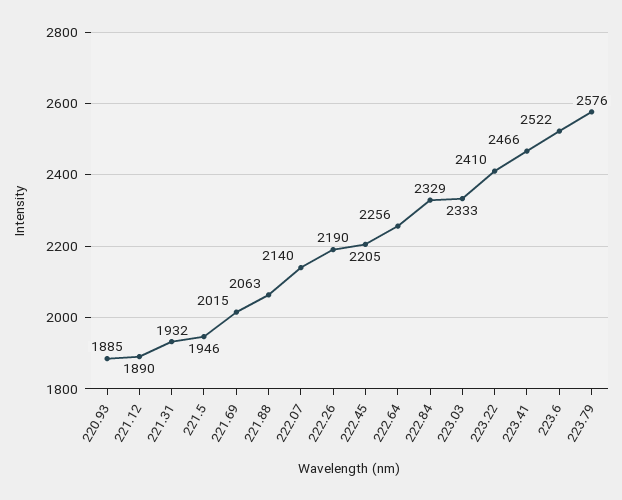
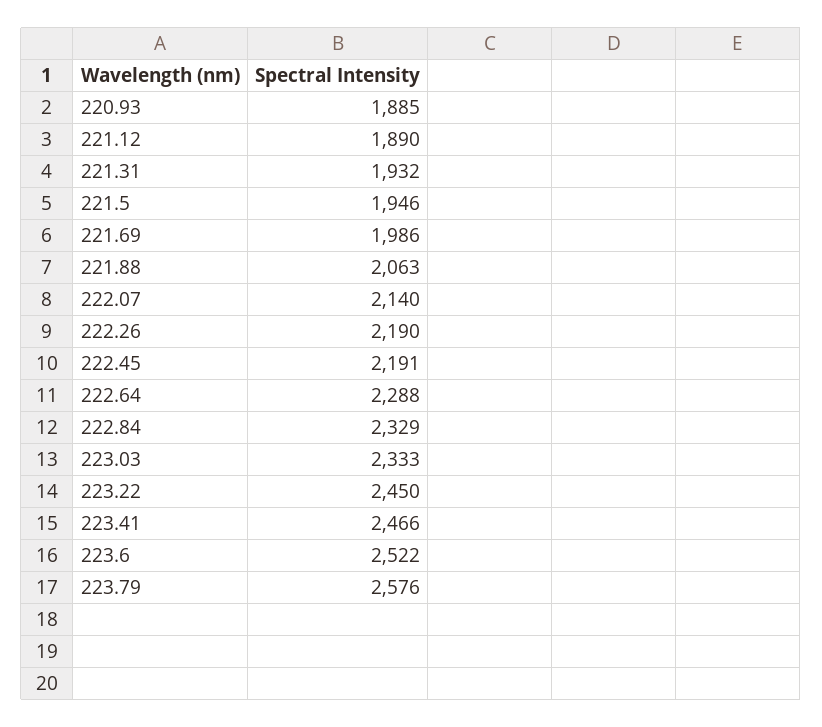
  {
    "220.93": 1885,
    "221.12": 1890,
    "221.31": 1932,
    "221.5": 1946,
-   "221.69": 2015,
+   "221.69": 1986,
    "221.88": 2063,
    "222.07": 2140,
    "222.26": 2190,
-   "222.45": 2205,
+   "222.45": 2191,
-   "222.64": 2256,
+   "222.64": 2288,
    "222.84": 2329,
    "223.03": 2333,
-   "223.22": 2410,
+   "223.22": 2450,
    "223.41": 2466,
    "223.6": 2522,
    "223.79": 2576
  }

